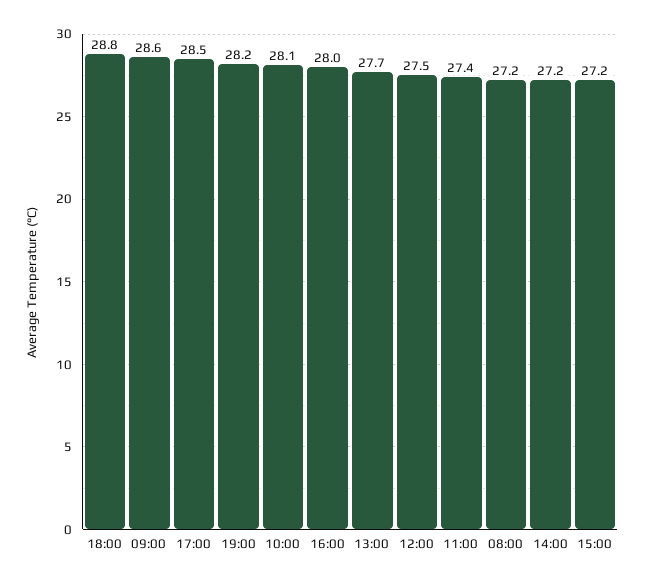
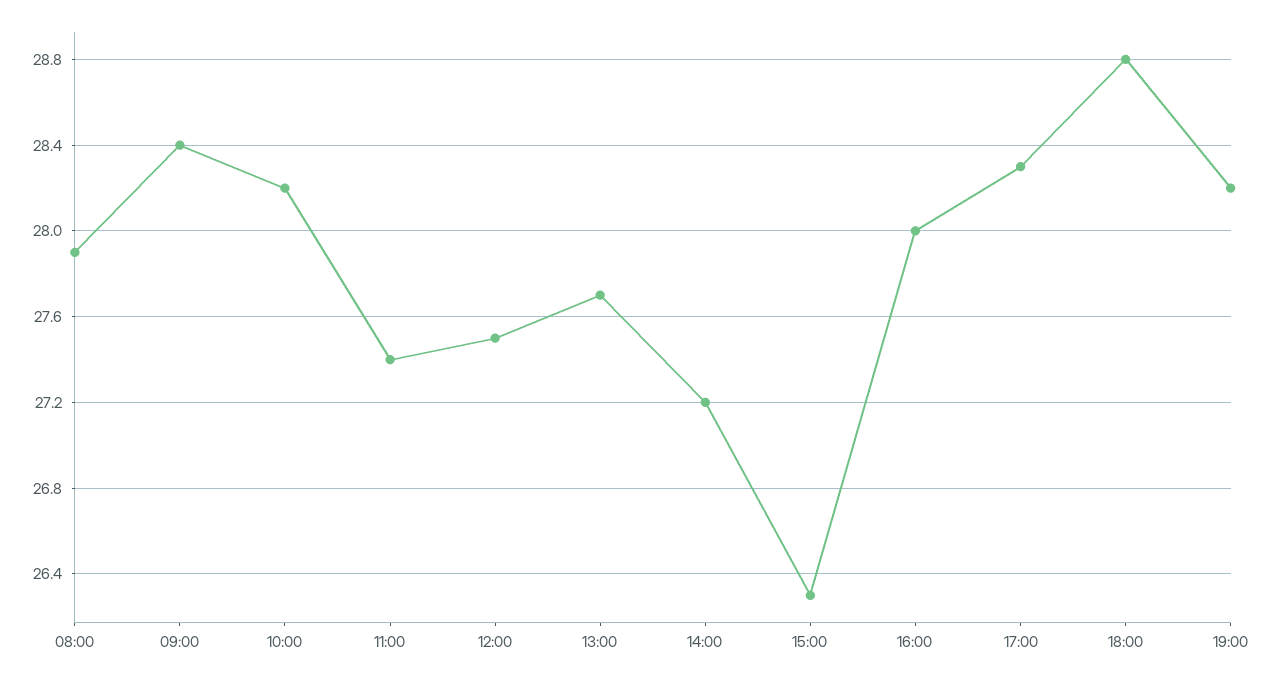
  {
    "18:00": 28.8,
-   "09:00": 28.6,
+   "09:00": 28.4,
-   "17:00": 28.5,
+   "17:00": 28.3,
    "19:00": 28.2,
-   "10:00": 28.1,
+   "10:00": 28.2,
    "16:00": 28,
    "13:00": 27.7,
    "12:00": 27.5,
    "11:00": 27.4,
-   "08:00": 27.2,
+   "08:00": 27.9,
    "14:00": 27.2,
-   "15:00": 27.2
+   "15:00": 26.3
  }

